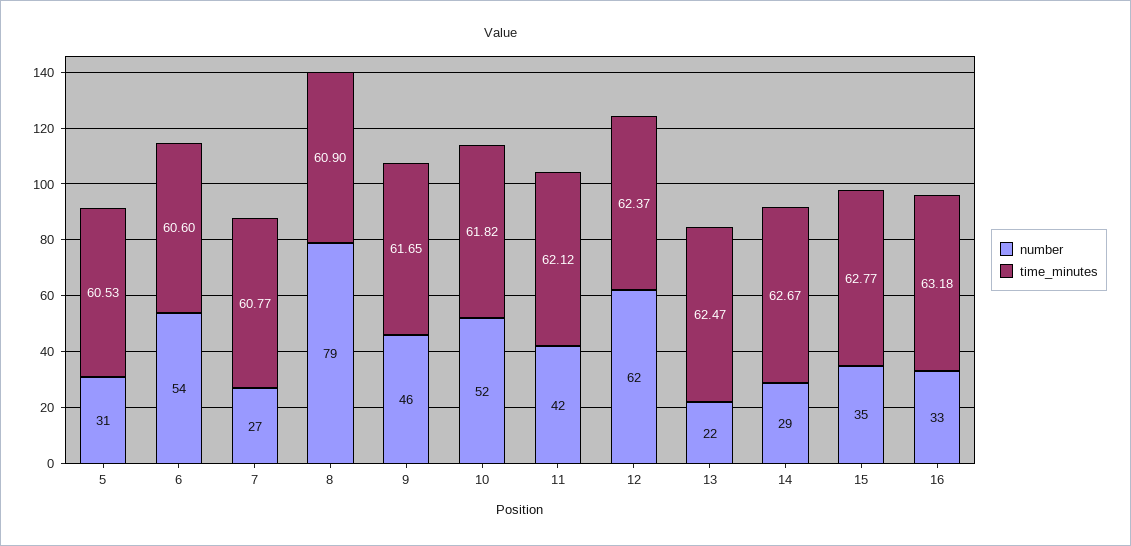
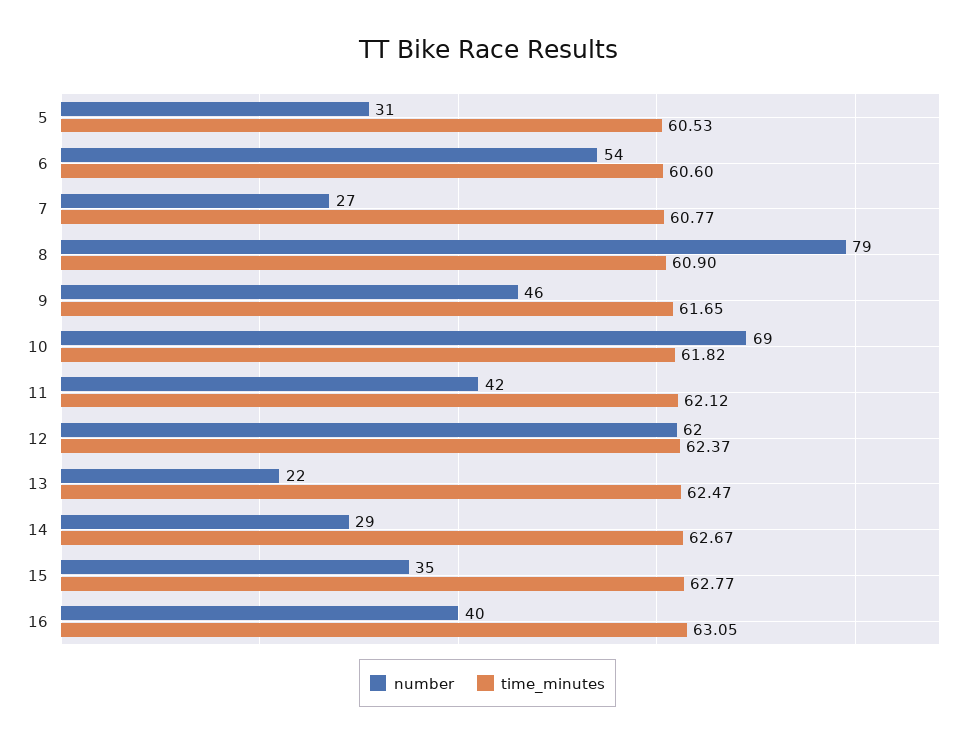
  {
    "number": {
      "5": 31,
      "6": 54,
      "7": 27,
      "8": 79,
      "9": 46,
-     "10": 52,
+     "10": 69,
      "11": 42,
      "12": 62,
      "13": 22,
      "14": 29,
      "15": 35,
-     "16": 33
+     "16": 40
    },
    "time_minutes": {
      "5": 60.53,
      "6": 60.6,
      "7": 60.77,
      "8": 60.9,
      "9": 61.65,
      "10": 61.82,
      "11": 62.12,
      "12": 62.37,
      "13": 62.47,
      "14": 62.67,
      "15": 62.77,
-     "16": 63.18
+     "16": 63.05
    }
  }

